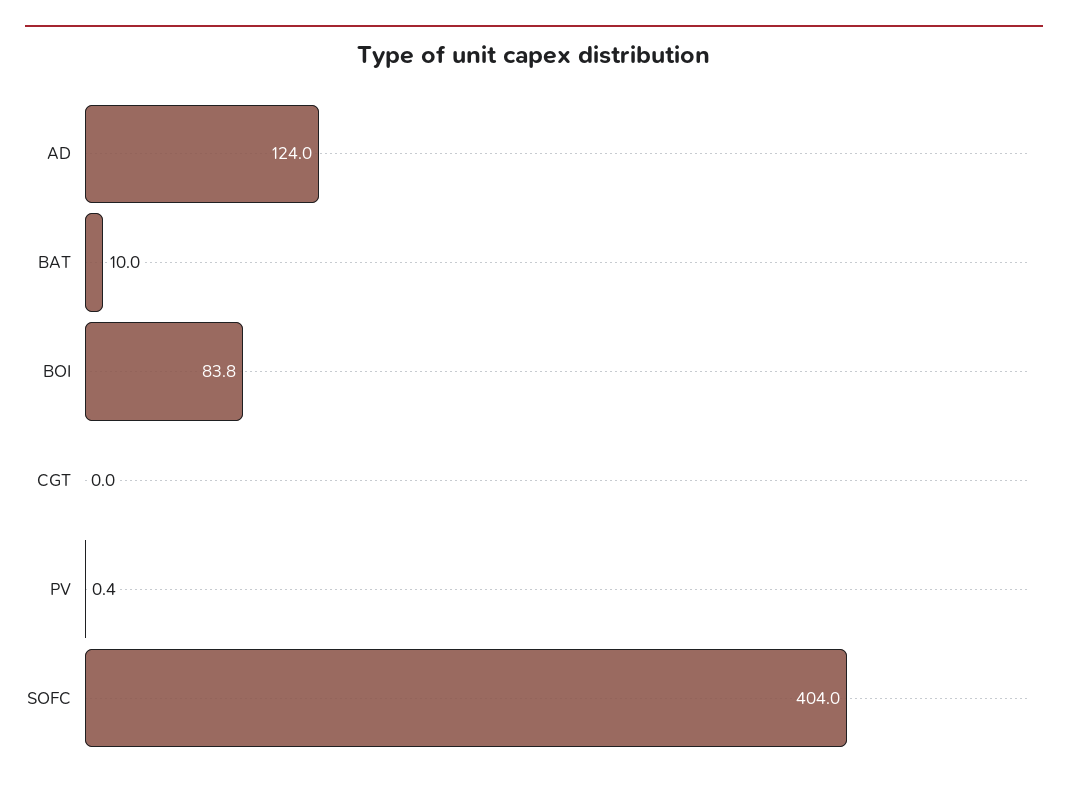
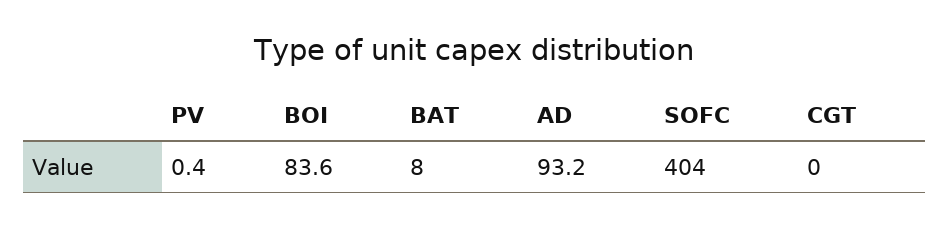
  {
-   "AD": 124,
+   "AD": 93.2,
-   "BAT": 10,
+   "BAT": 8,
-   "BOI": 83.8,
+   "BOI": 83.6,
    "CGT": 0,
    "PV": 0.4,
    "SOFC": 404
  }

